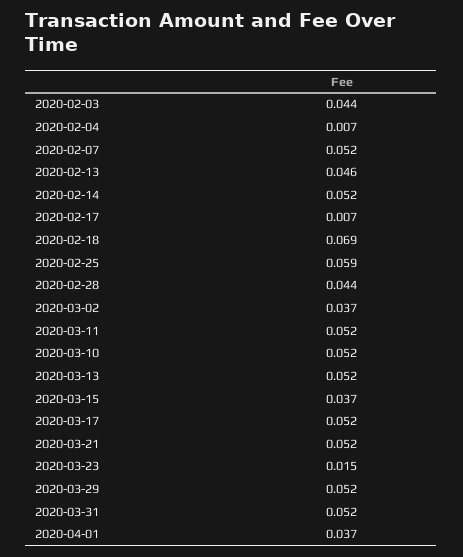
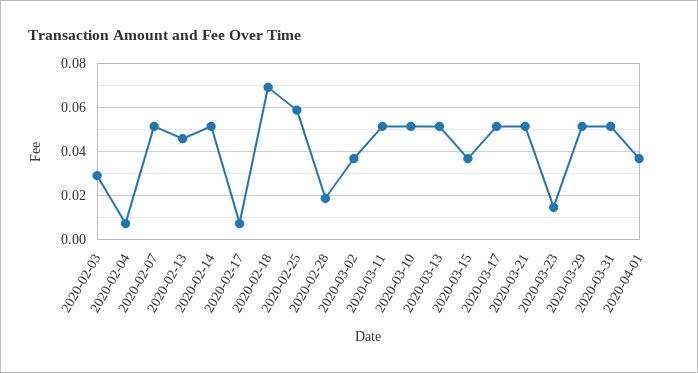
  {
-   "2020-02-03": 0.044,
+   "2020-02-03": 0.03,
    "2020-02-04": 0.007,
    "2020-02-07": 0.052,
    "2020-02-13": 0.046,
    "2020-02-14": 0.052,
    "2020-02-17": 0.007,
    "2020-02-18": 0.069,
    "2020-02-25": 0.059,
-   "2020-02-28": 0.044,
+   "2020-02-28": 0.02,
    "2020-03-02": 0.037,
    "2020-03-11": 0.052,
    "2020-03-10": 0.052,
    "2020-03-13": 0.052,
    "2020-03-15": 0.037,
    "2020-03-17": 0.052,
    "2020-03-21": 0.052,
    "2020-03-23": 0.015,
    "2020-03-29": 0.052,
    "2020-03-31": 0.052,
    "2020-04-01": 0.037
  }

